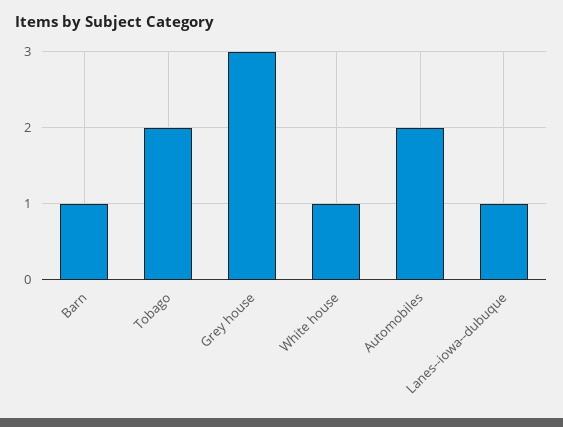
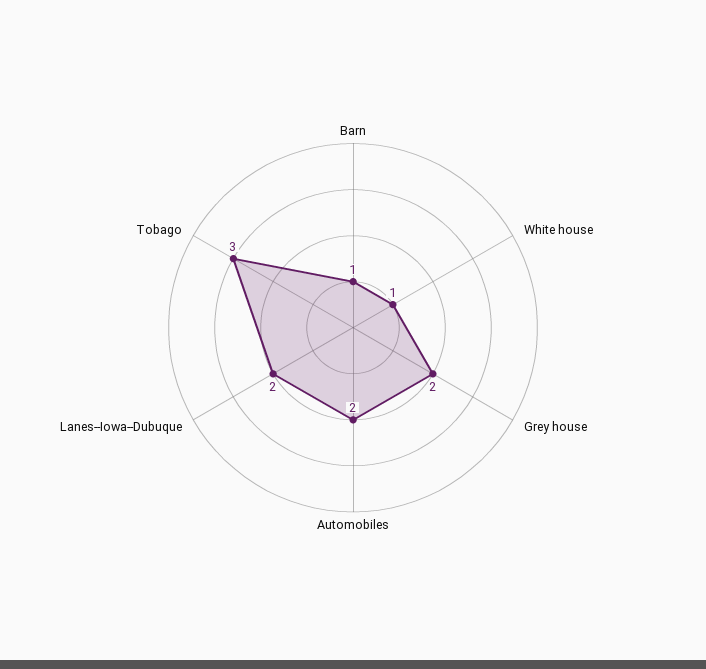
  {
    "Barn": 1,
-   "Tobago": 2,
+   "Tobago": 3,
-   "Grey house": 3,
+   "Grey house": 2,
    "White house": 1,
    "Automobiles": 2,
-   "Lanes--iowa--dubuque": 1
+   "Lanes--iowa--dubuque": 2
  }

